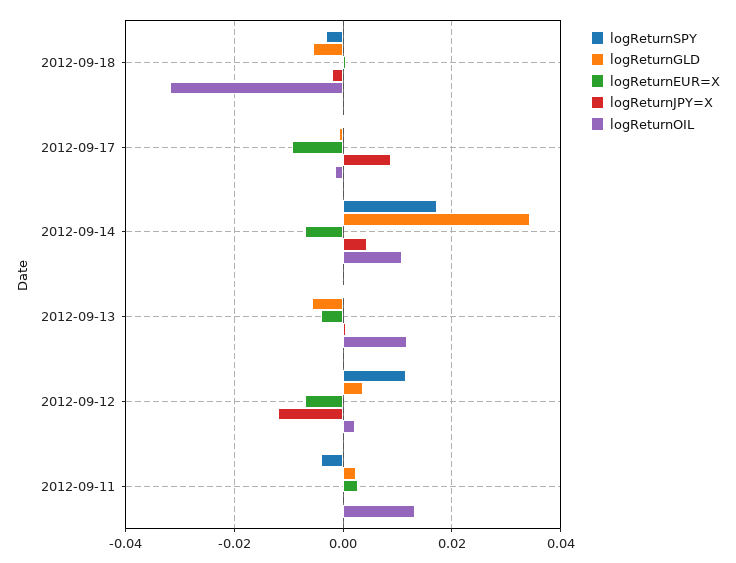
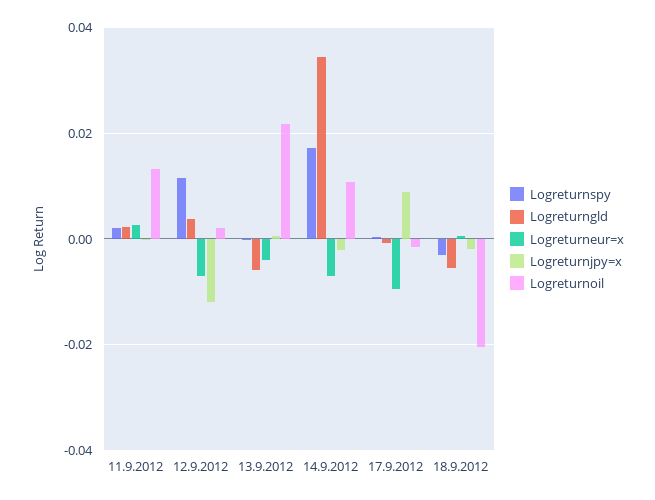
  {
    "logReturnSPY": {
      "2012-09-18": -0.004,
      "2012-09-17": 0,
      "2012-09-14": 0.018,
      "2012-09-13": 0,
      "2012-09-12": 0.012,
-     "2012-09-11": -0.004
+     "2012-09-11": 0.002
    },
    "logReturnGLD": {
      "2012-09-18": -0.006,
      "2012-09-17": 0,
      "2012-09-14": 0.034,
      "2012-09-13": -0.006,
      "2012-09-12": 0.004,
      "2012-09-11": 0.002
    },
    "logReturnEUR=X": {
      "2012-09-18": 0,
      "2012-09-17": -0.01,
      "2012-09-14": -0.008,
      "2012-09-13": -0.004,
      "2012-09-12": -0.008,
      "2012-09-11": 0.002
    },
    "logReturnJPY=X": {
      "2012-09-18": -0.002,
      "2012-09-17": 0.008,
-     "2012-09-14": 0.004,
+     "2012-09-14": -0.002,
      "2012-09-13": 0,
      "2012-09-12": -0.012,
      "2012-09-11": 0
    },
    "logReturnOIL": {
-     "2012-09-18": -0.032,
+     "2012-09-18": -0.02,
      "2012-09-17": -0.002,
      "2012-09-14": 0.01,
-     "2012-09-13": 0.012,
+     "2012-09-13": 0.022,
      "2012-09-12": 0.002,
      "2012-09-11": 0.014
    }
  }

